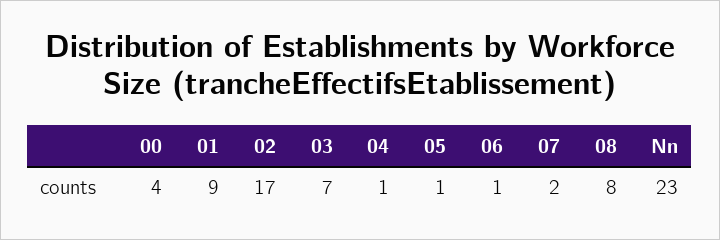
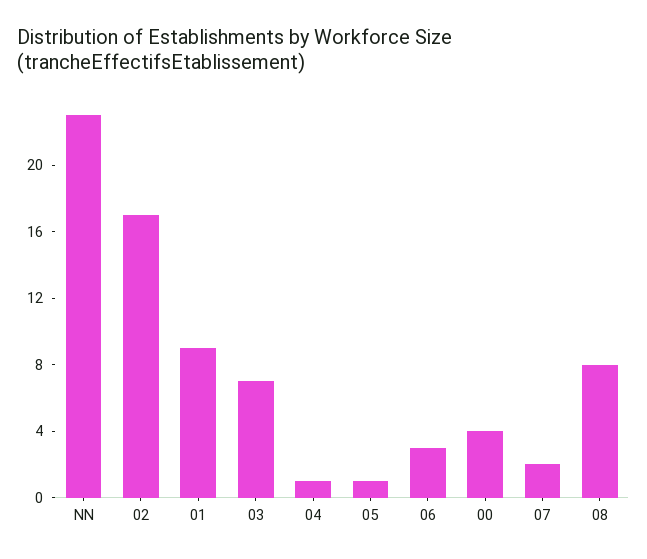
  {
    "00": 4,
    "01": 9,
    "02": 17,
    "03": 7,
    "04": 1,
    "05": 1,
-   "06": 1,
+   "06": 3,
    "07": 2,
    "08": 8,
    "Nn": 23
  }

